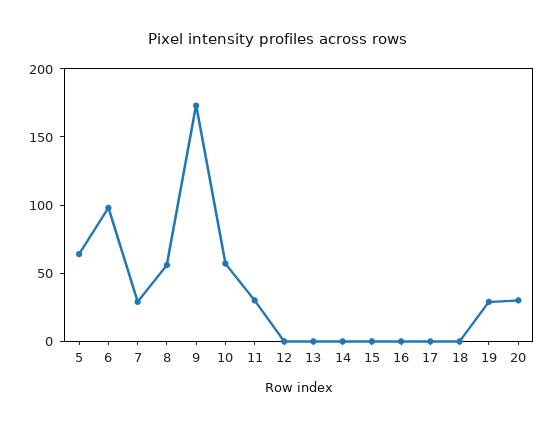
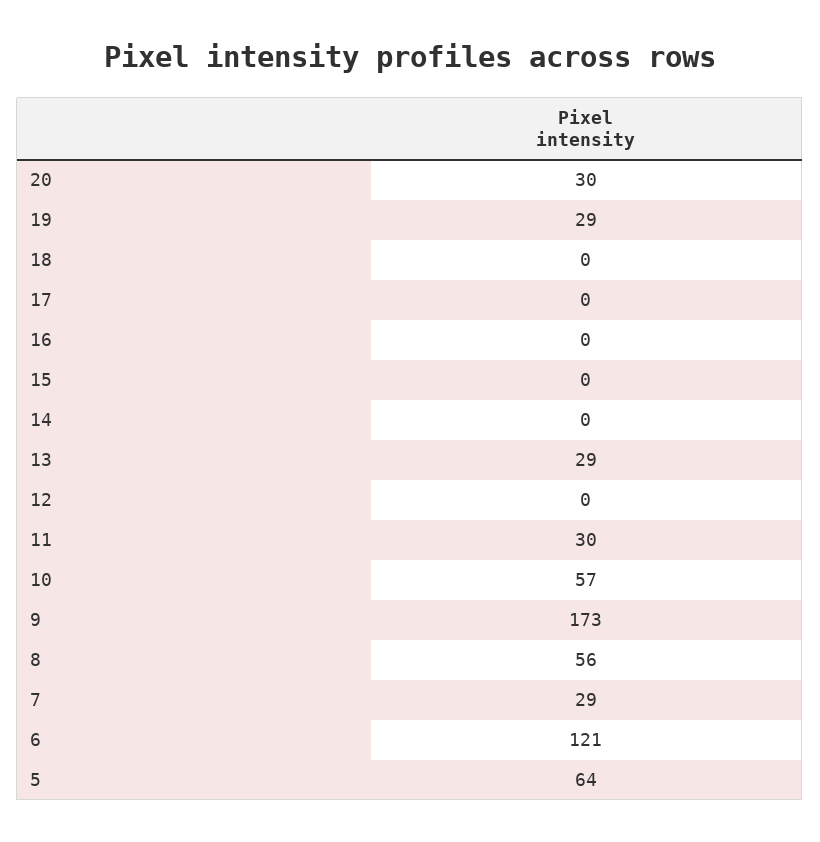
  {
    "5": 64,
-   "6": 100,
+   "6": 121,
    "7": 29,
    "8": 56,
    "9": 173,
    "10": 57,
    "11": 30,
    "12": 0,
-   "13": 0,
+   "13": 29,
    "14": 0,
    "15": 0,
    "16": 0,
    "17": 0,
    "18": 0,
    "19": 29,
    "20": 30
  }

